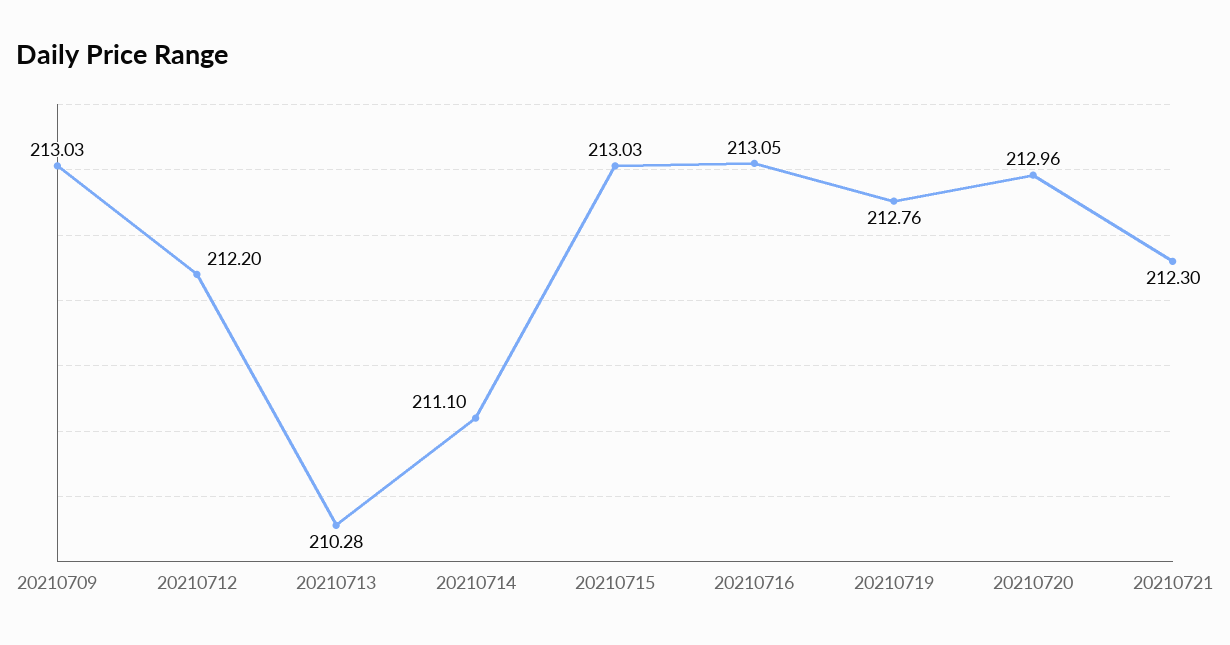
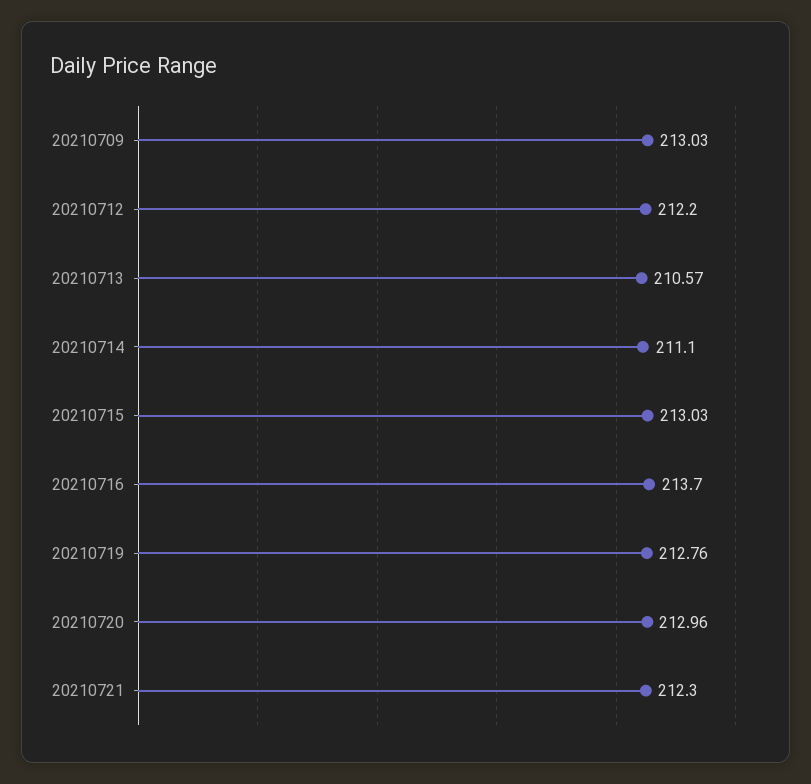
  {
    "20210709": 213.03,
    "20210712": 212.2,
-   "20210713": 210.28,
+   "20210713": 210.57,
    "20210714": 211.1,
    "20210715": 213.03,
-   "20210716": 213.05,
+   "20210716": 213.7,
    "20210719": 212.76,
    "20210720": 212.96,
    "20210721": 212.3
  }

